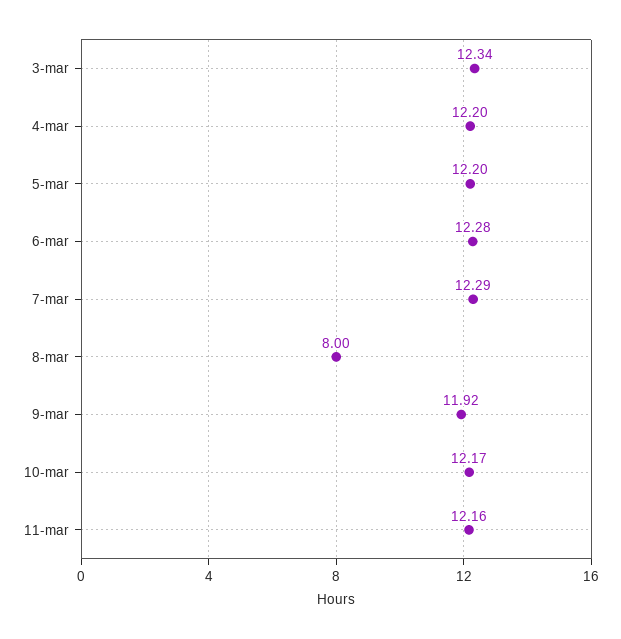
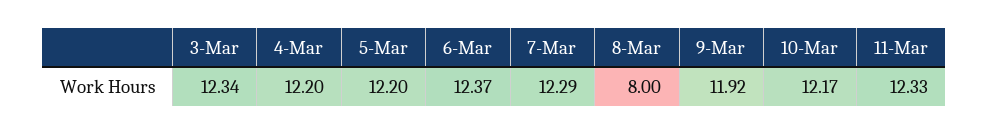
  {
    "3-mar": 12.34,
    "4-mar": 12.2,
    "5-mar": 12.2,
-   "6-mar": 12.28,
+   "6-mar": 12.37,
    "7-mar": 12.29,
    "8-mar": 8,
    "9-mar": 11.92,
    "10-mar": 12.17,
-   "11-mar": 12.16
+   "11-mar": 12.33
  }

